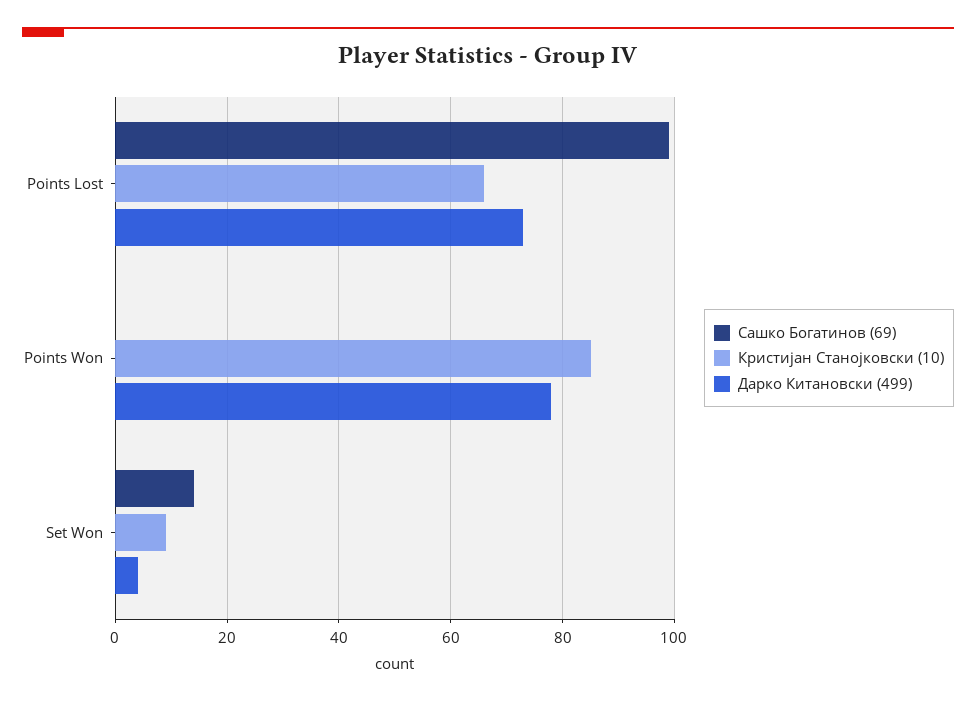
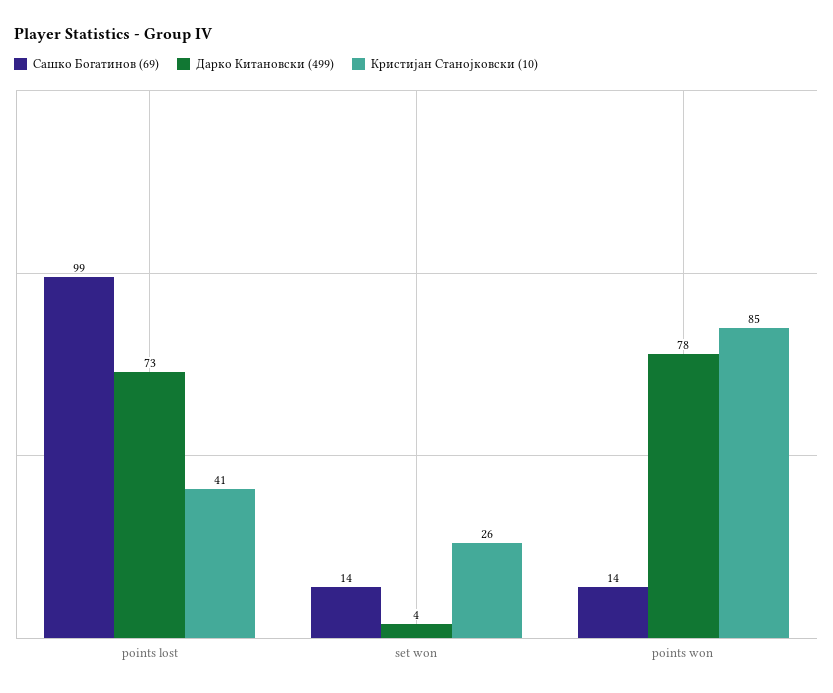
  {
    "Сашко Богатинов (69)": {
      "Points Lost": 99,
-     "Points Won": 0,
+     "Points Won": 14,
      "Set Won": 14
    },
    "Кристијан Станојковски (10)": {
-     "Points Lost": 65,
+     "Points Lost": 41,
      "Points Won": 85,
-     "Set Won": 10
+     "Set Won": 26
    },
    "Дарко Китановски (499)": {
      "Points Lost": 73,
      "Points Won": 78,
      "Set Won": 4
    }
  }

